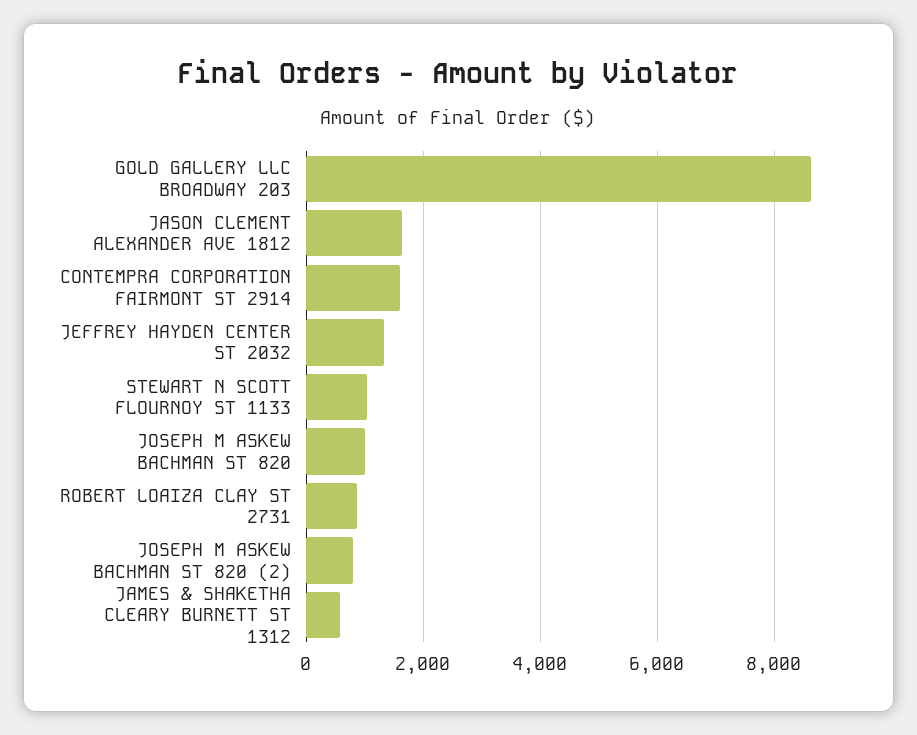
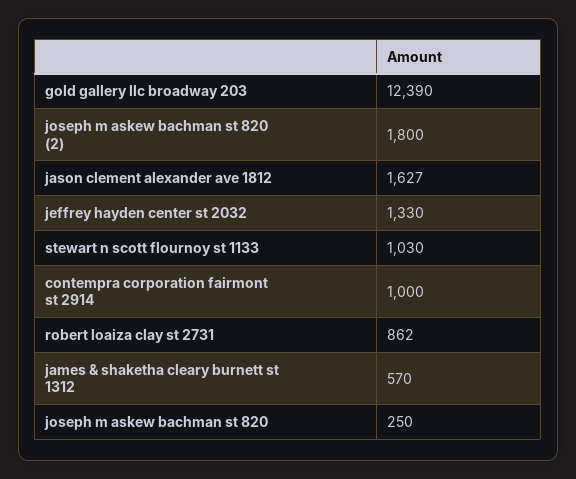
  {
-   "GOLD GALLERY LLC BROADWAY 203": 8600,
+   "GOLD GALLERY LLC BROADWAY 203": 12390,
    "JASON CLEMENT ALEXANDER AVE 1812": 1627,
-   "CONTEMPRA CORPORATION FAIRMONT ST 2914": 1600,
+   "CONTEMPRA CORPORATION FAIRMONT ST 2914": 1000,
    "JEFFREY HAYDEN CENTER ST 2032": 1330,
    "STEWART N SCOTT FLOURNOY ST 1133": 1030,
-   "JOSEPH M ASKEW BACHMAN ST 820": 1000,
+   "JOSEPH M ASKEW BACHMAN ST 820": 250,
    "ROBERT LOAIZA CLAY ST 2731": 862,
-   "JOSEPH M ASKEW BACHMAN ST 820 (2)": 800,
+   "JOSEPH M ASKEW BACHMAN ST 820 (2)": 1800,
    "JAMES & SHAKETHA CLEARY BURNETT ST 1312": 570
  }

